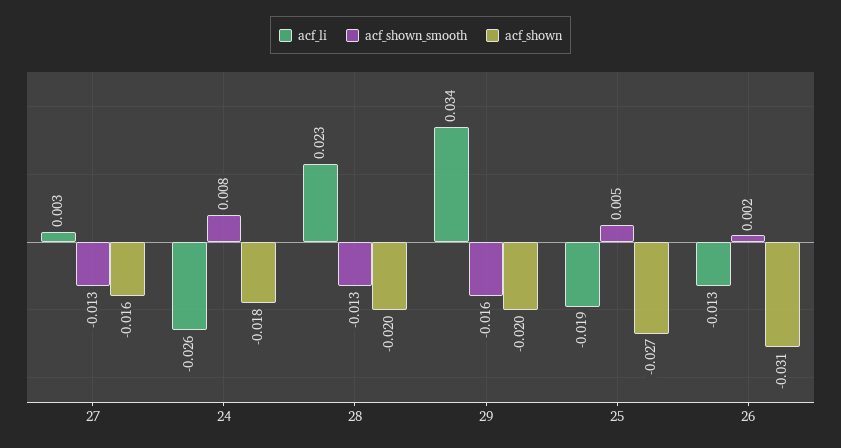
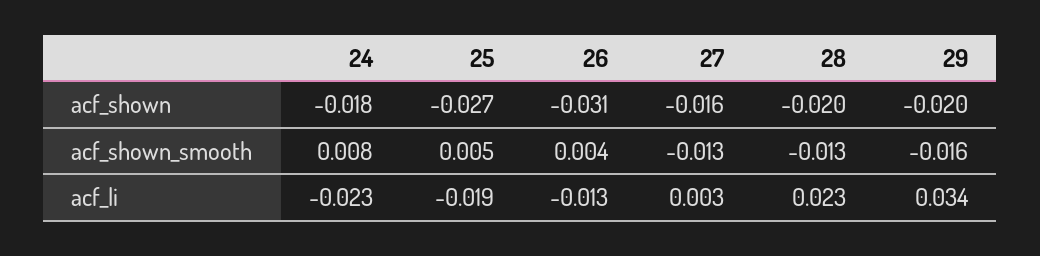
  {
    "acf_li": {
      "27": 0.003,
-     "24": -0.026,
+     "24": -0.023,
      "28": 0.023,
      "29": 0.034,
      "25": -0.019,
      "26": -0.013
    },
    "acf_shown_smooth": {
      "27": -0.013,
      "24": 0.008,
      "28": -0.013,
      "29": -0.016,
      "25": 0.005,
-     "26": 0.002
+     "26": 0.004
    },
    "acf_shown": {
      "27": -0.016,
      "24": -0.018,
      "28": -0.02,
      "29": -0.02,
      "25": -0.027,
      "26": -0.031
    }
  }

